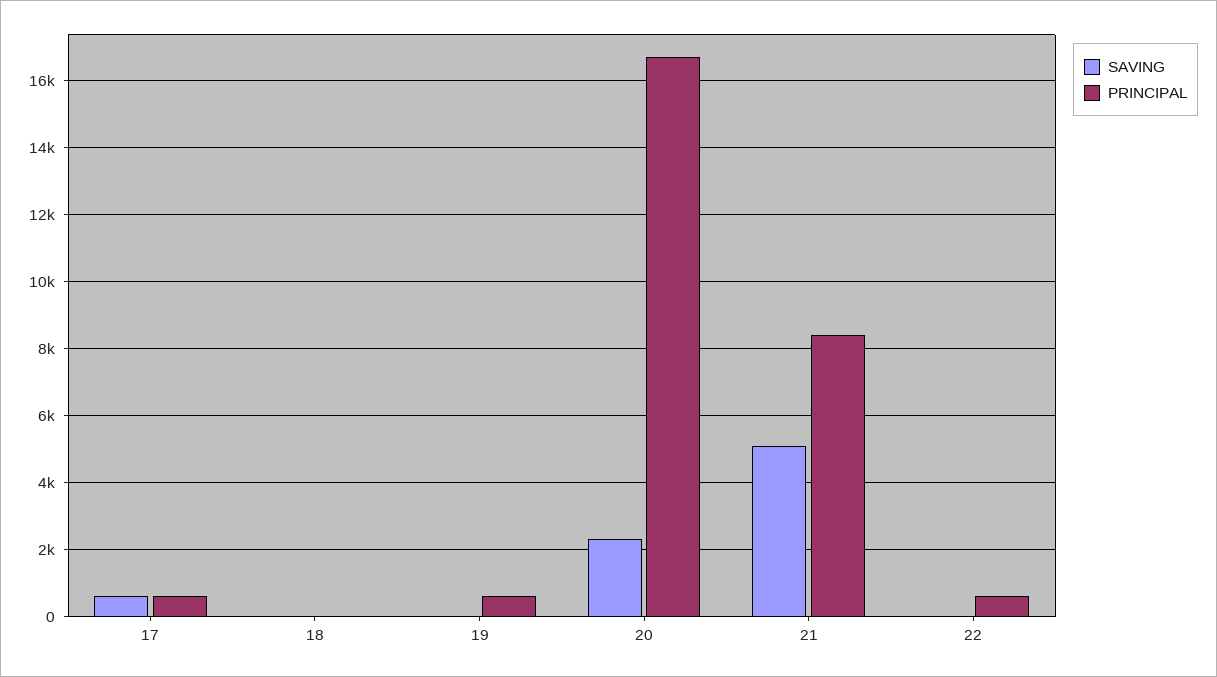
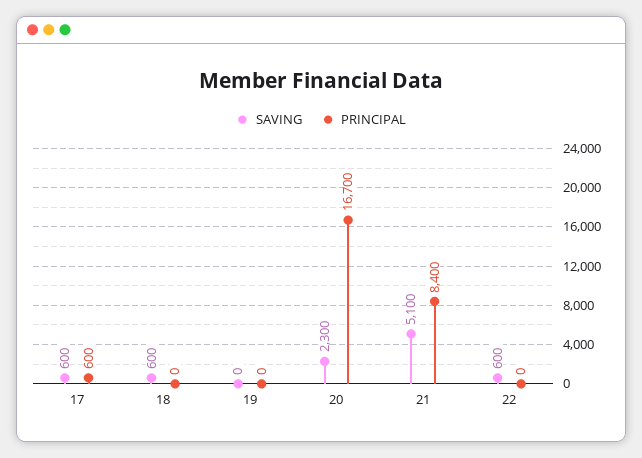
  {
    "SAVING": {
      "17": 600,
-     "18": 0,
+     "18": 600,
      "19": 0,
      "20": 2300,
      "21": 5100,
-     "22": 0
+     "22": 600
    },
    "PRINCIPAL": {
      "17": 600,
      "18": 0,
-     "19": 600,
+     "19": 0,
      "20": 16700,
      "21": 8400,
-     "22": 600
+     "22": 0
    }
  }

